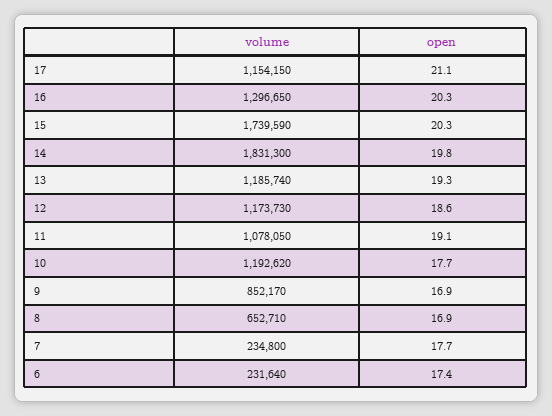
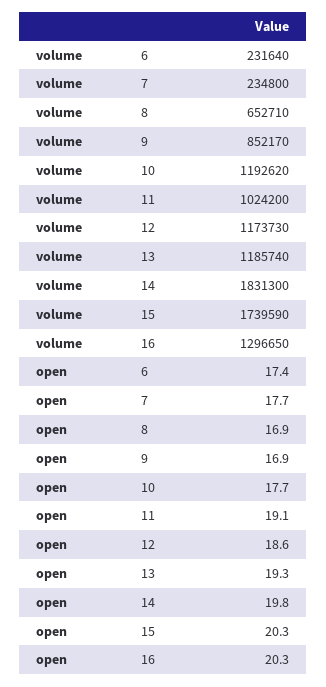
  {
    "volume": {
-     "17": 1154150,
      "16": 1296650,
      "15": 1739590,
      "14": 1831300,
      "13": 1185740,
      "12": 1173730,
-     "11": 1078050,
+     "11": 1024200,
      "10": 1192620,
      "9": 852170,
      "8": 652710,
      "7": 234800,
      "6": 231640
    },
    "open": {
-     "17": 21.1,
      "16": 20.3,
      "15": 20.3,
      "14": 19.8,
      "13": 19.3,
      "12": 18.6,
      "11": 19.1,
      "10": 17.7,
      "9": 16.9,
      "8": 16.9,
      "7": 17.7,
      "6": 17.4
    }
  }

